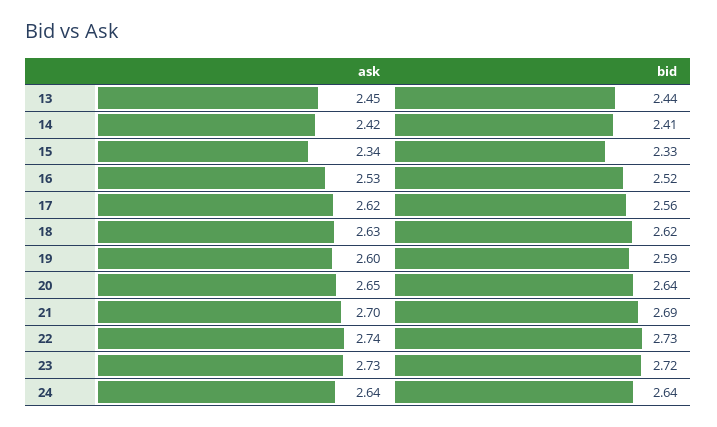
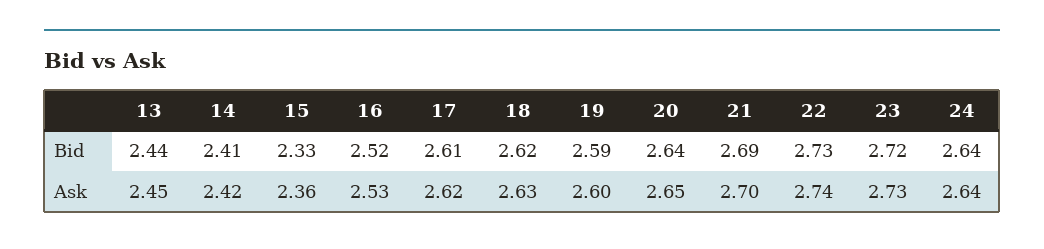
  {
    "ask": {
      "13": 2.45,
      "14": 2.42,
-     "15": 2.34,
+     "15": 2.36,
      "16": 2.53,
      "17": 2.62,
      "18": 2.63,
      "19": 2.6,
      "20": 2.65,
      "21": 2.7,
      "22": 2.74,
      "23": 2.73,
      "24": 2.64
    },
    "bid": {
      "13": 2.44,
      "14": 2.41,
      "15": 2.33,
      "16": 2.52,
-     "17": 2.56,
+     "17": 2.61,
      "18": 2.62,
      "19": 2.59,
      "20": 2.64,
      "21": 2.69,
      "22": 2.73,
      "23": 2.72,
      "24": 2.64
    }
  }

